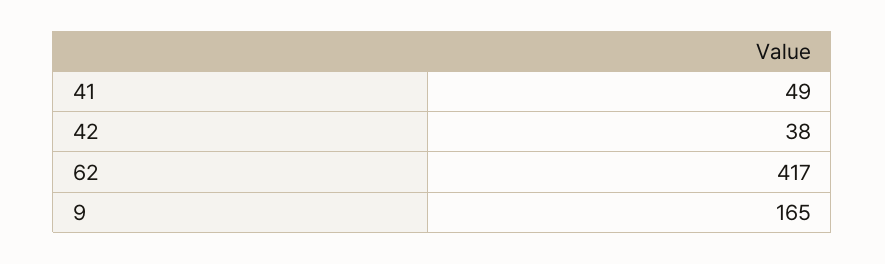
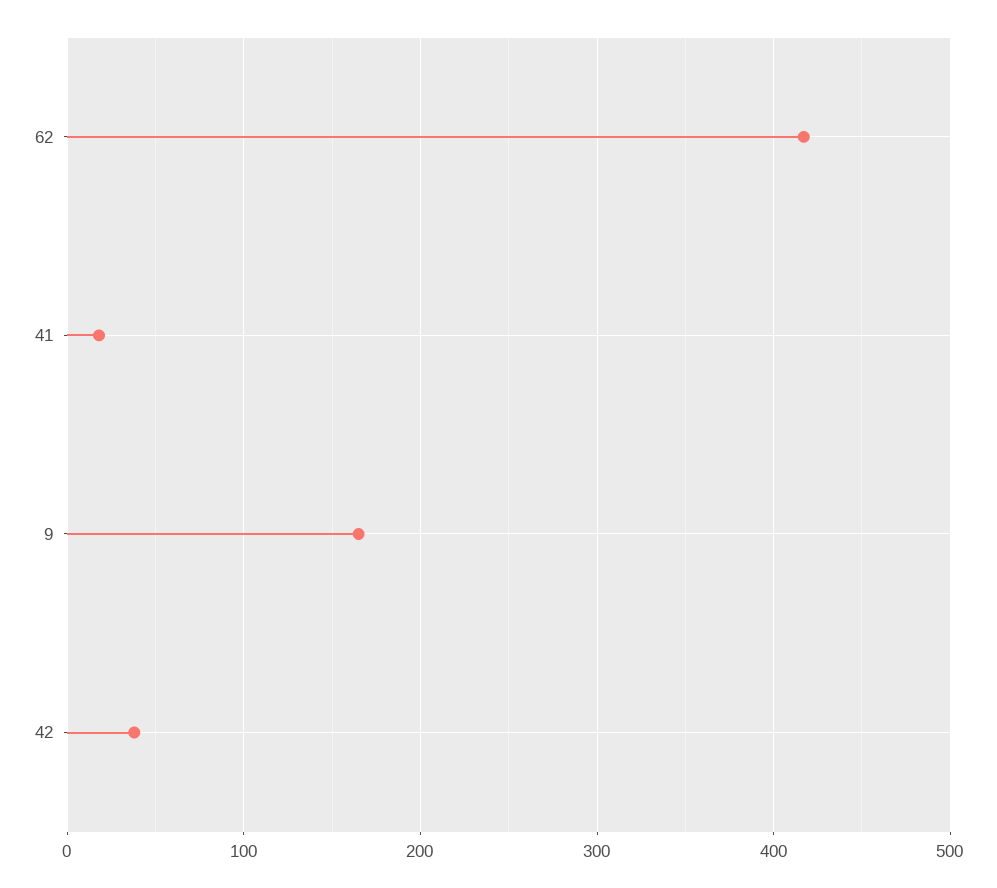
  {
-   "41": 49,
+   "41": 20,
    "42": 38,
    "62": 417,
    "9": 165
  }

